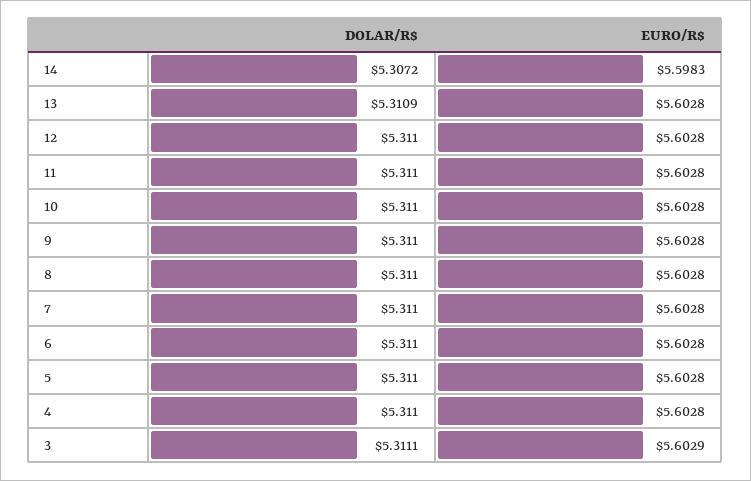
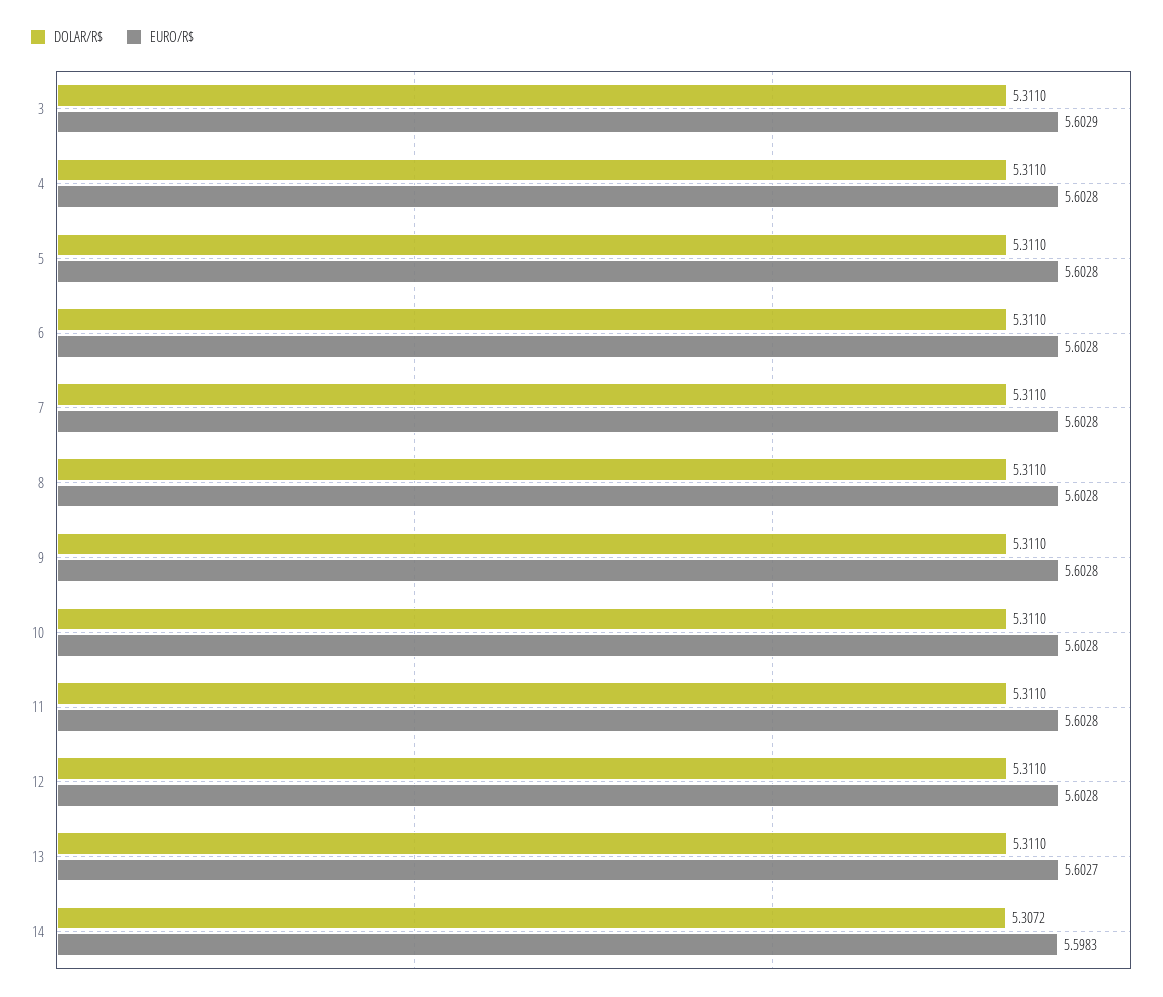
  {
    "DOLAR/R$": {
      "14": 5.3072,
-     "13": 5.3109,
+     "13": 5.311,
      "12": 5.311,
      "11": 5.311,
      "10": 5.311,
      "9": 5.311,
      "8": 5.311,
      "7": 5.311,
      "6": 5.311,
      "5": 5.311,
      "4": 5.311,
-     "3": 5.3111
+     "3": 5.311
    },
    "EURO/R$": {
      "14": 5.5983,
-     "13": 5.6028,
+     "13": 5.6027,
      "12": 5.6028,
      "11": 5.6028,
      "10": 5.6028,
      "9": 5.6028,
      "8": 5.6028,
      "7": 5.6028,
      "6": 5.6028,
      "5": 5.6028,
      "4": 5.6028,
      "3": 5.6029
    }
  }

